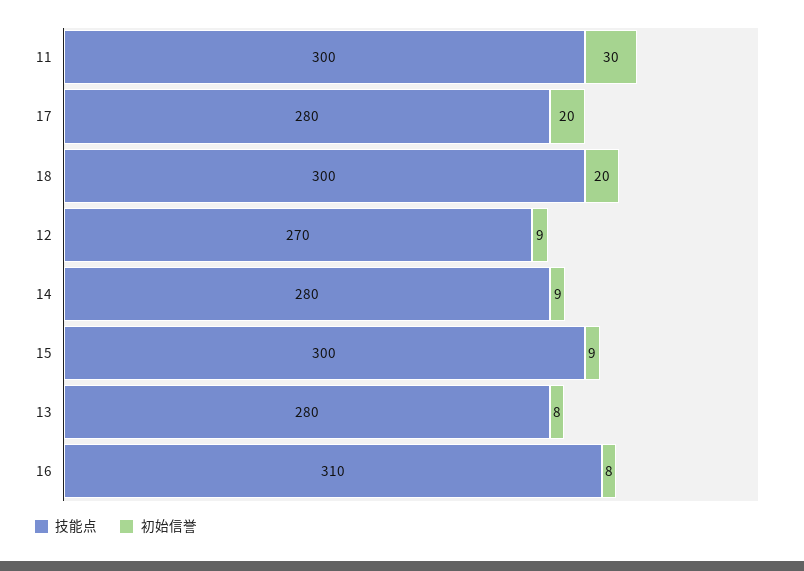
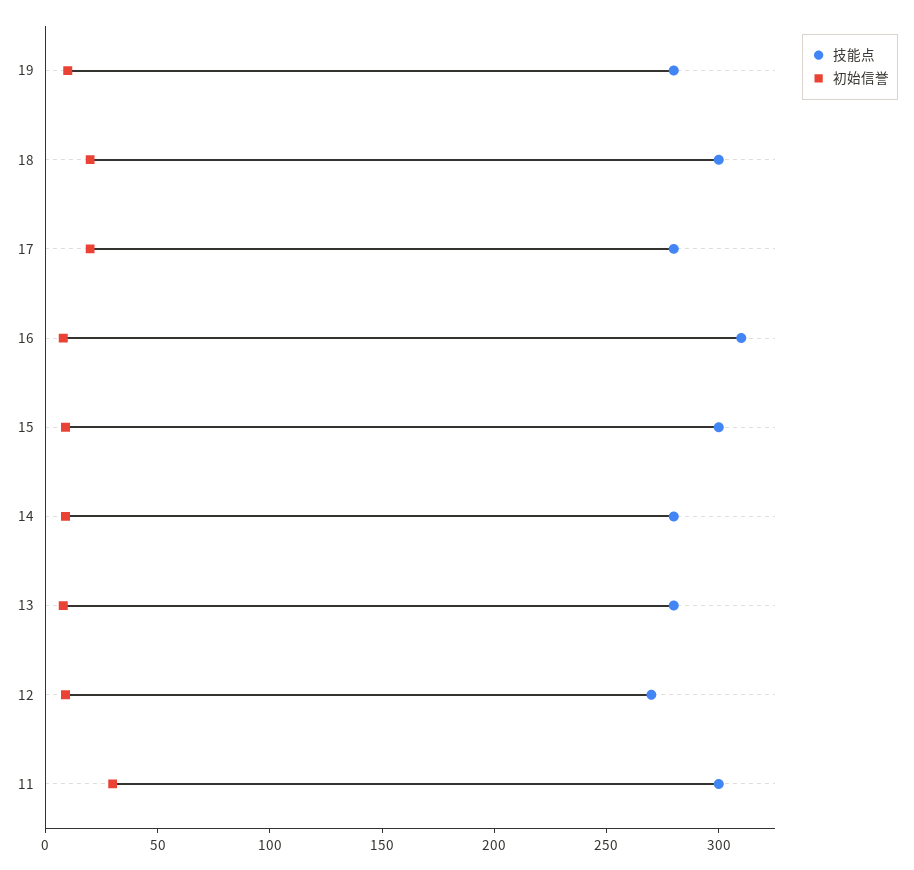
  {
    "技能点": {
      "11": 300,
      "17": 280,
      "18": 300,
      "12": 270,
      "14": 280,
      "15": 300,
      "13": 280,
-     "16": 310
+     "16": 310,
+     "19": 280
    },
    "初始信誉": {
      "11": 30,
      "17": 20,
      "18": 20,
      "12": 9,
      "14": 9,
      "15": 9,
      "13": 8,
-     "16": 8
+     "16": 8,
+     "19": 10
    }
  }

